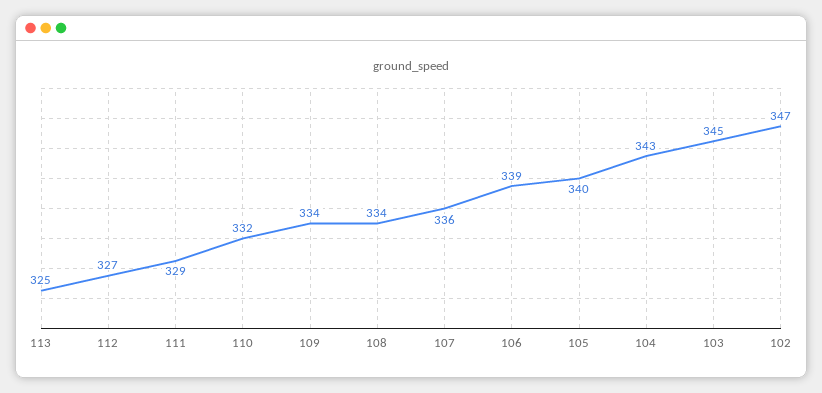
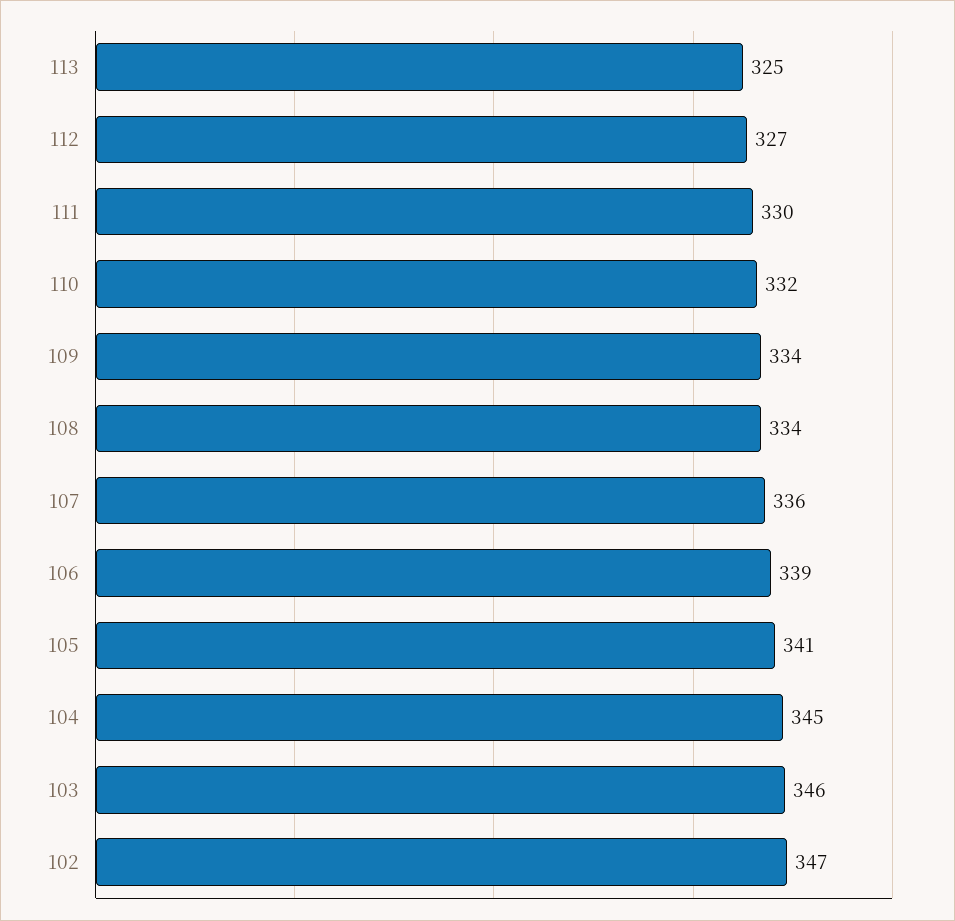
  {
    "113": 325,
    "112": 327,
-   "111": 329,
+   "111": 330,
    "110": 332,
    "109": 334,
    "108": 334,
    "107": 336,
    "106": 339,
-   "105": 340,
+   "105": 341,
-   "104": 343,
+   "104": 345,
-   "103": 345,
+   "103": 346,
    "102": 347
  }

